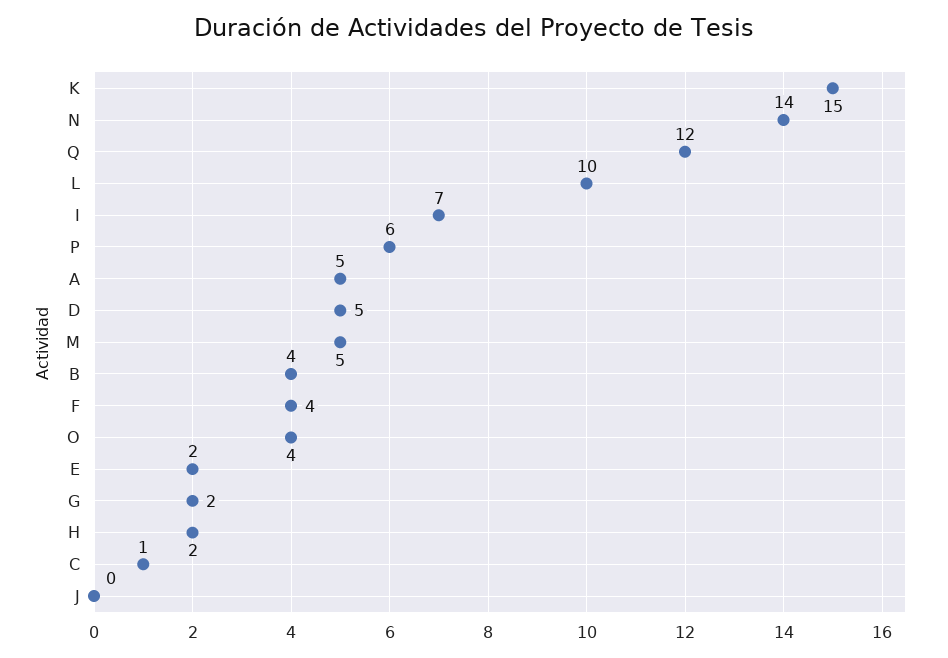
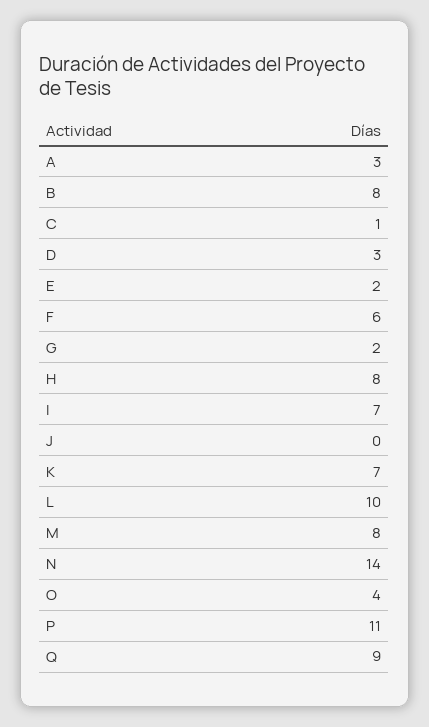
  {
-   "K": 15,
+   "K": 7,
    "N": 14,
-   "Q": 12,
+   "Q": 9,
    "L": 10,
    "I": 7,
-   "P": 6,
+   "P": 11,
-   "A": 5,
+   "A": 3,
-   "D": 5,
+   "D": 3,
-   "M": 5,
+   "M": 8,
-   "B": 4,
+   "B": 8,
-   "F": 4,
+   "F": 6,
    "O": 4,
    "E": 2,
    "G": 2,
-   "H": 2,
+   "H": 8,
    "C": 1,
    "J": 0
  }

